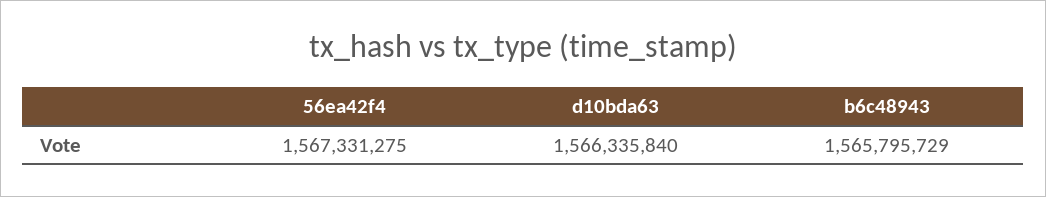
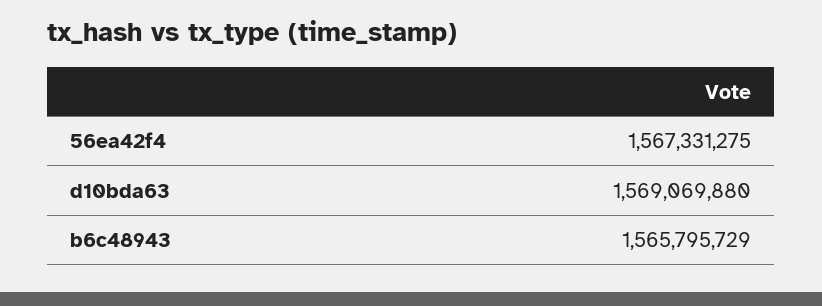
  {
    "56ea42f4": 1567331275,
-   "d10bda63": 1566335840,
+   "d10bda63": 1569069880,
    "b6c48943": 1565795729
  }

